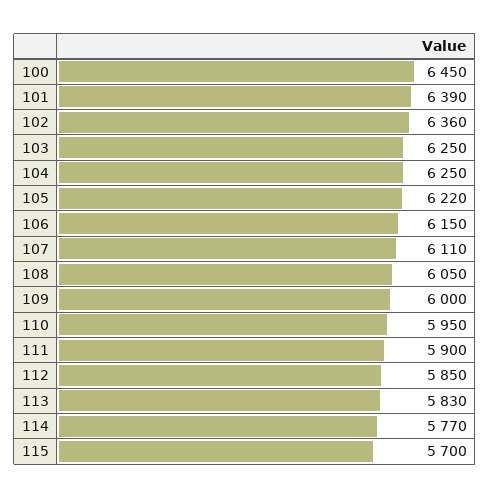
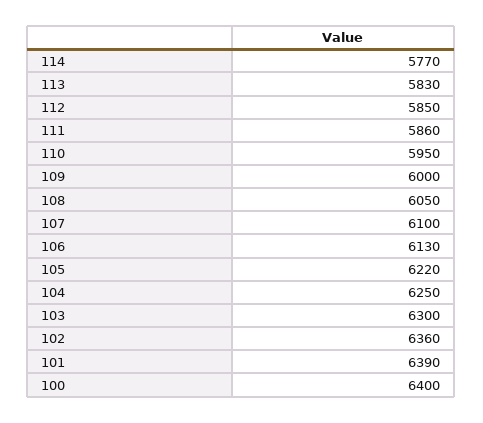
  {
-   "100": 6450,
+   "100": 6400,
    "101": 6390,
    "102": 6360,
-   "103": 6250,
+   "103": 6300,
    "104": 6250,
    "105": 6220,
-   "106": 6150,
+   "106": 6130,
-   "107": 6110,
+   "107": 6100,
    "108": 6050,
    "109": 6000,
    "110": 5950,
-   "111": 5900,
+   "111": 5860,
    "112": 5850,
    "113": 5830,
-   "114": 5770,
+   "114": 5770
-   "115": 5700
  }

